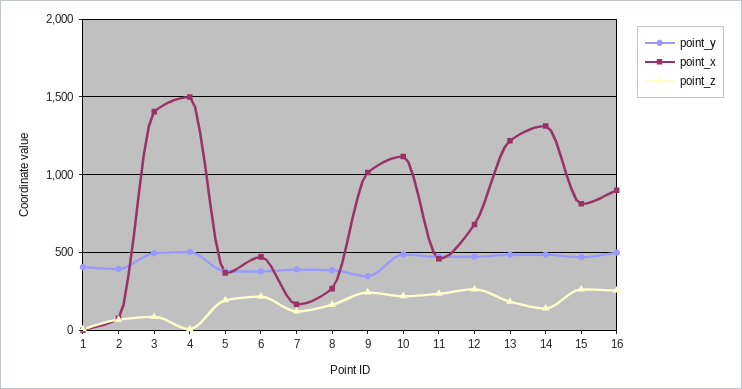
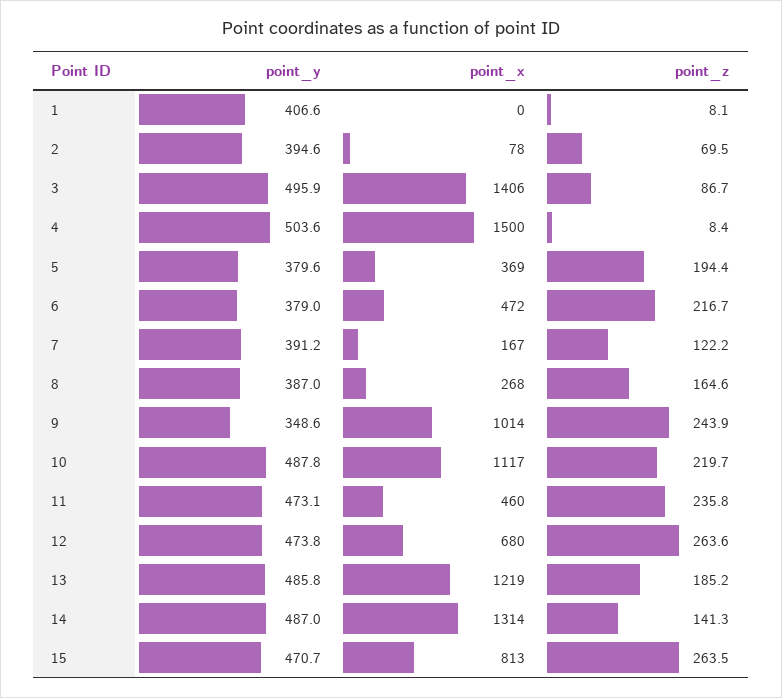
  {
    "point_y": {
      "1": 406.6,
      "2": 394.6,
      "3": 495.9,
      "4": 503.6,
      "5": 379.6,
      "6": 379,
      "7": 391.2,
      "8": 387,
      "9": 348.6,
      "10": 487.8,
      "11": 473.1,
      "12": 473.8,
      "13": 485.8,
      "14": 487,
-     "15": 470.7,
+     "15": 470.7
-     "16": 500
    },
    "point_x": {
      "1": 0,
      "2": 78,
      "3": 1406,
      "4": 1500,
      "5": 369,
      "6": 472,
      "7": 167,
      "8": 268,
      "9": 1014,
      "10": 1117,
      "11": 460,
      "12": 680,
      "13": 1219,
      "14": 1314,
-     "15": 813,
+     "15": 813
-     "16": 900
    },
    "point_z": {
      "1": 8.1,
      "2": 69.5,
      "3": 86.7,
      "4": 8.4,
      "5": 194.4,
      "6": 216.7,
      "7": 122.2,
      "8": 164.6,
      "9": 243.9,
      "10": 219.7,
      "11": 235.8,
      "12": 263.6,
      "13": 185.2,
      "14": 141.3,
-     "15": 263.5,
+     "15": 263.5
-     "16": 250
    }
  }

